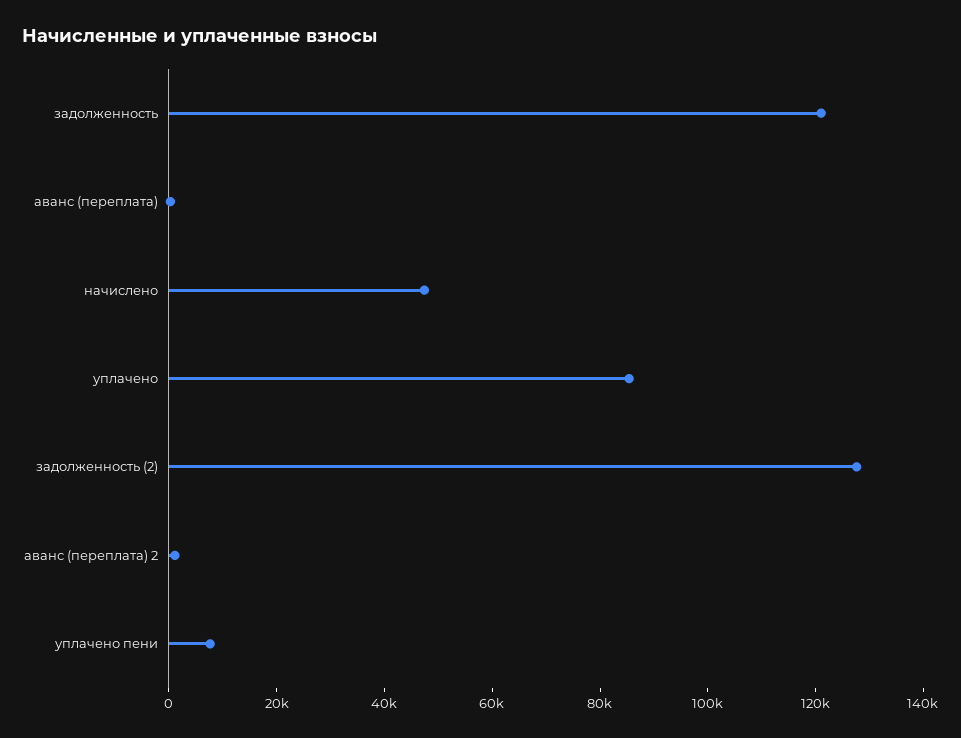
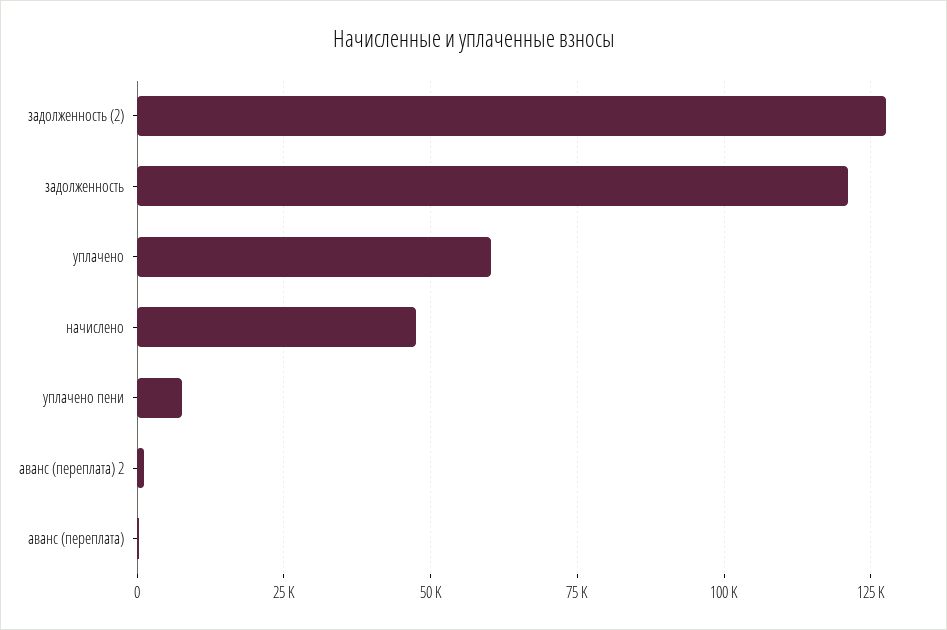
  {
    "задолженность": 120000,
    "аванс (переплата)": 0,
    "начислено": 47500,
-   "уплачено": 85000,
+   "уплачено": 60000,
    "задолженность (2)": 127500,
    "аванс (переплата) 2": 0,
    "уплачено пени": 7500
  }

